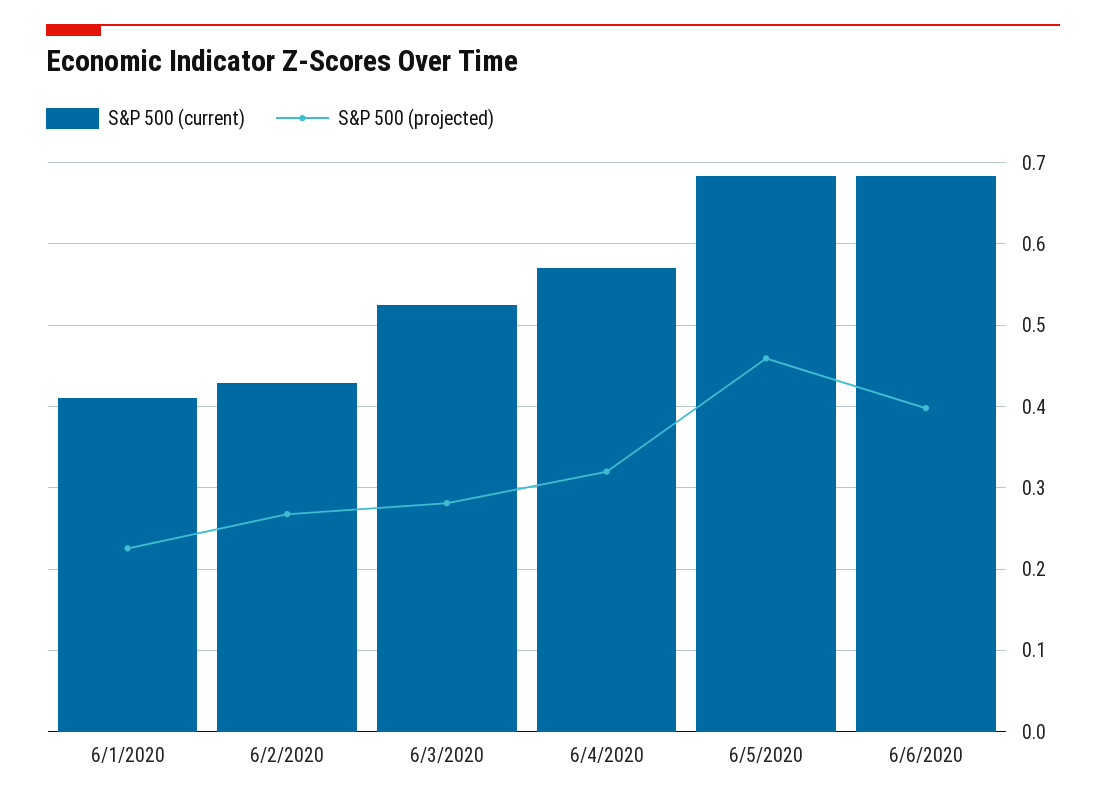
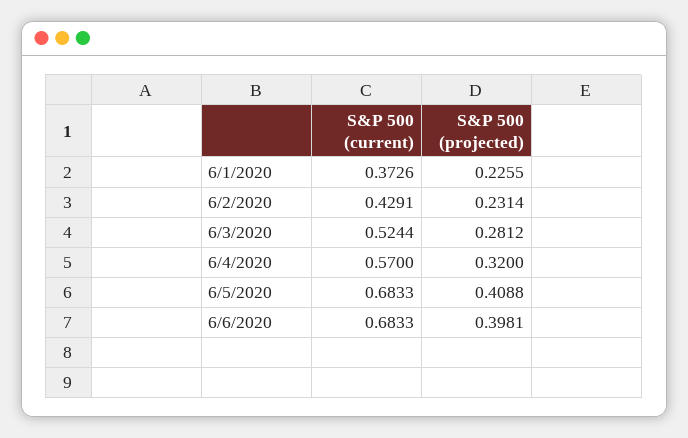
  {
    "S&P 500 (current)": {
-     "6/1/2020": 0.41,
+     "6/1/2020": 0.3726,
      "6/2/2020": 0.4291,
      "6/3/2020": 0.5244,
      "6/4/2020": 0.57,
      "6/5/2020": 0.6833,
      "6/6/2020": 0.6833
    },
    "S&P 500 (projected)": {
      "6/1/2020": 0.2255,
-     "6/2/2020": 0.27,
+     "6/2/2020": 0.2314,
      "6/3/2020": 0.2812,
      "6/4/2020": 0.32,
-     "6/5/2020": 0.46,
+     "6/5/2020": 0.4088,
      "6/6/2020": 0.3981
    }
  }

